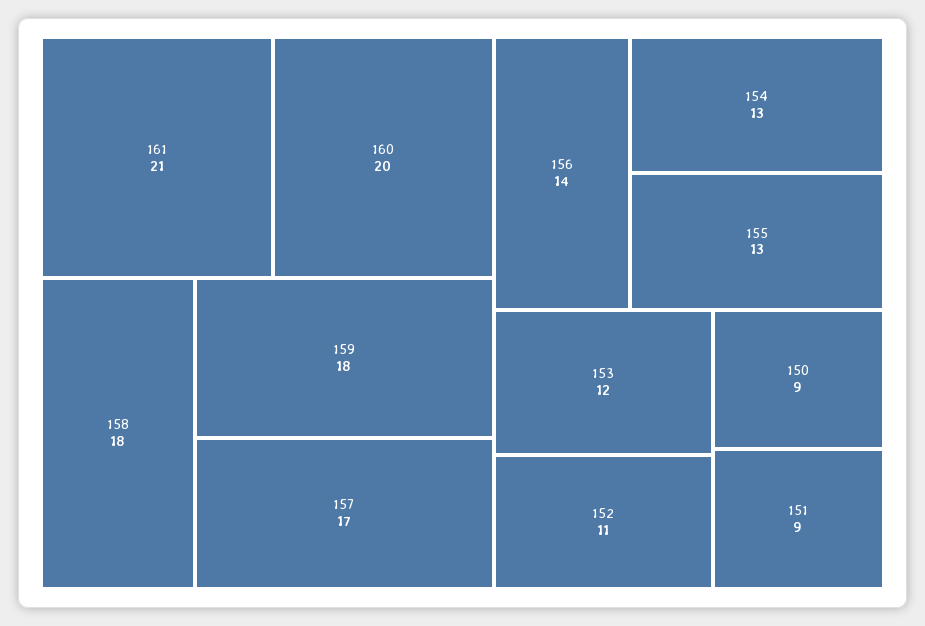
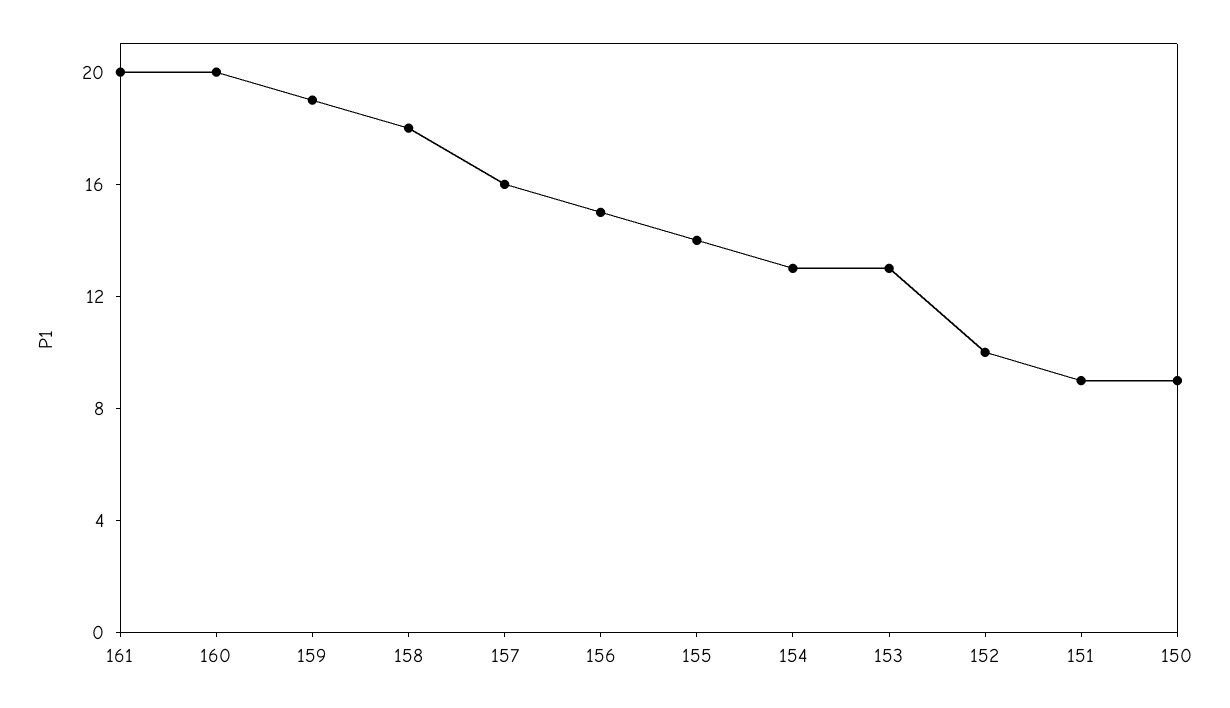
  {
-   "161": 21,
+   "161": 20,
    "160": 20,
    "158": 18,
-   "159": 18,
+   "159": 19,
-   "157": 17,
+   "157": 16,
-   "156": 14,
+   "156": 15,
    "154": 13,
-   "155": 13,
+   "155": 14,
-   "153": 12,
+   "153": 13,
-   "152": 11,
+   "152": 10,
    "150": 9,
    "151": 9
  }

